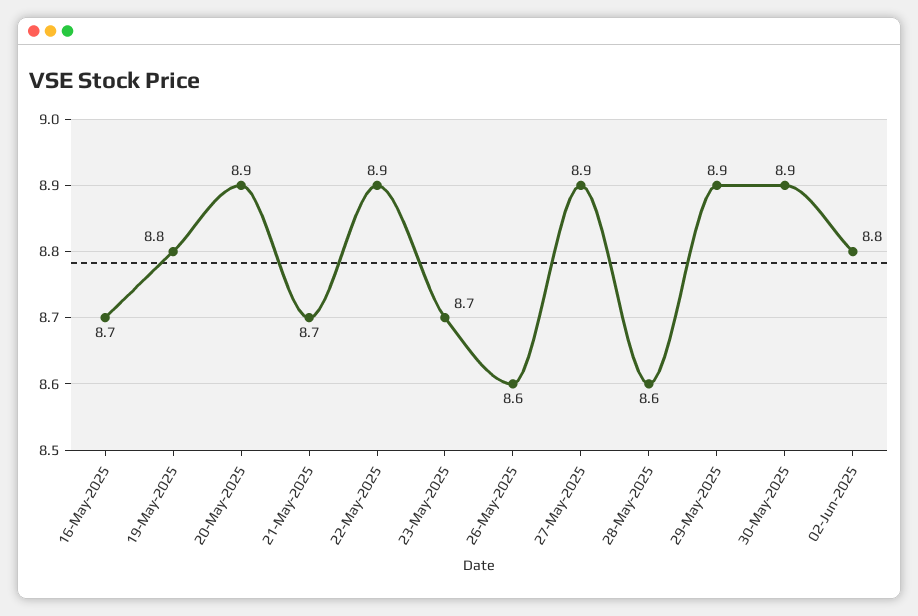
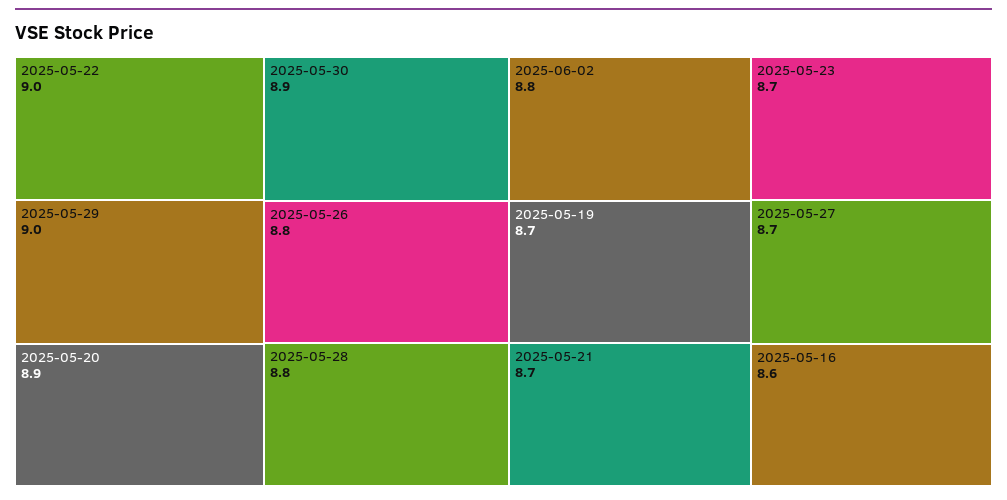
  {
-   "16-May-2025": 8.7,
+   "16-May-2025": 8.6,
-   "19-May-2025": 8.8,
+   "19-May-2025": 8.7,
    "20-May-2025": 8.9,
    "21-May-2025": 8.7,
-   "22-May-2025": 8.9,
+   "22-May-2025": 9,
    "23-May-2025": 8.7,
-   "26-May-2025": 8.6,
+   "26-May-2025": 8.8,
-   "27-May-2025": 8.9,
+   "27-May-2025": 8.7,
-   "28-May-2025": 8.6,
+   "28-May-2025": 8.8,
-   "29-May-2025": 8.9,
+   "29-May-2025": 9,
    "30-May-2025": 8.9,
    "02-Jun-2025": 8.8
  }

